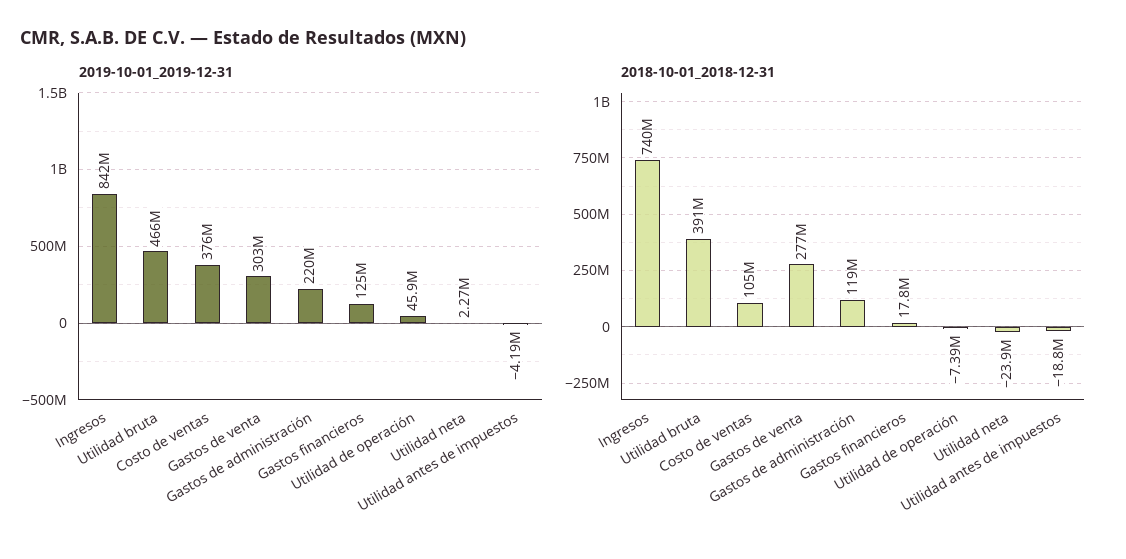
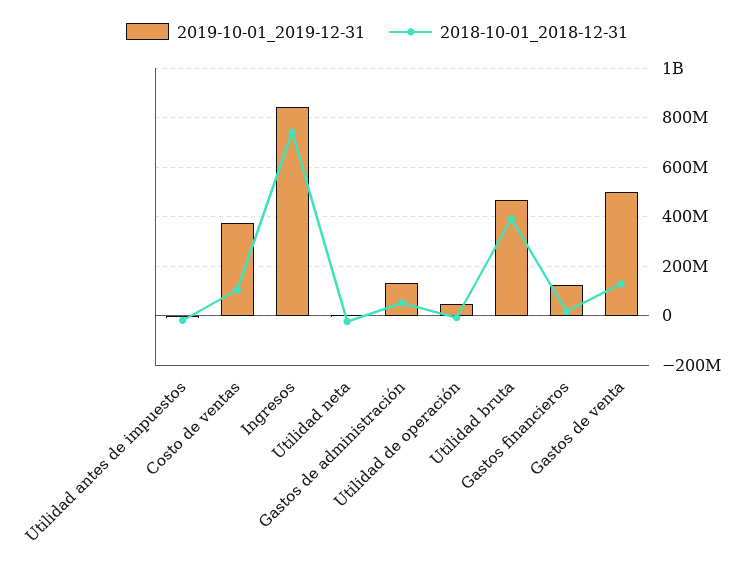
  {
    "2019-10-01_2019-12-31": {
      "Ingresos": 842000000,
      "Utilidad bruta": 466000000,
      "Costo de ventas": 376000000,
-     "Gastos de venta": 303000000,
+     "Gastos de venta": 500000000,
-     "Gastos de administración": 220000000,
+     "Gastos de administración": 125000000,
      "Gastos financieros": 125000000,
      "Utilidad de operación": 45900000,
      "Utilidad neta": 2270000,
      "Utilidad antes de impuestos": -4190000
    },
    "2018-10-01_2018-12-31": {
      "Ingresos": 740000000,
      "Utilidad bruta": 391000000,
      "Costo de ventas": 105000000,
-     "Gastos de venta": 277000000,
+     "Gastos de venta": 125000000,
-     "Gastos de administración": 119000000,
+     "Gastos de administración": 50000000,
      "Gastos financieros": 17800000,
      "Utilidad de operación": -7390000,
      "Utilidad neta": -23900000,
      "Utilidad antes de impuestos": -18800000
    }
  }

